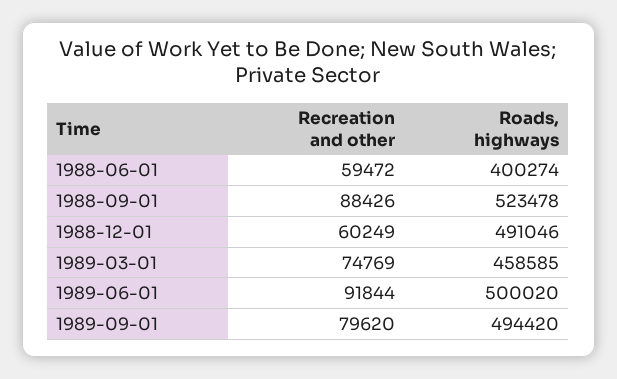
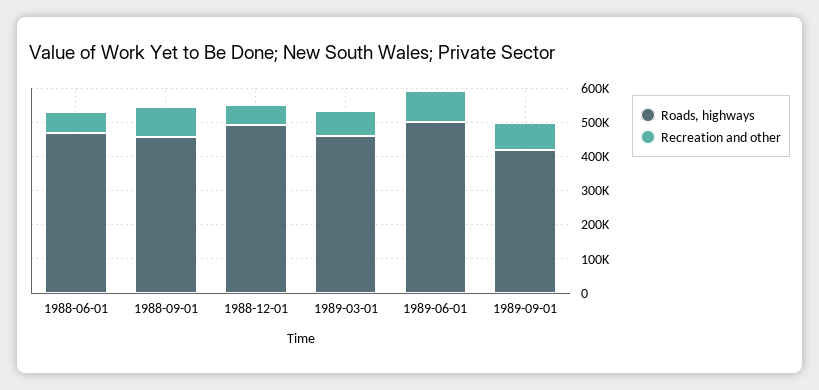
  {
    "Recreation and other": {
      "1988-06-01": 59472,
      "1988-09-01": 88426,
      "1988-12-01": 60249,
      "1989-03-01": 74769,
      "1989-06-01": 91844,
      "1989-09-01": 79620
    },
    "Roads, highways": {
-     "1988-06-01": 400274,
+     "1988-06-01": 475000,
-     "1988-09-01": 523478,
+     "1988-09-01": 450000,
      "1988-12-01": 491046,
      "1989-03-01": 458585,
      "1989-06-01": 500020,
-     "1989-09-01": 494420
+     "1989-09-01": 425000
    }
  }

